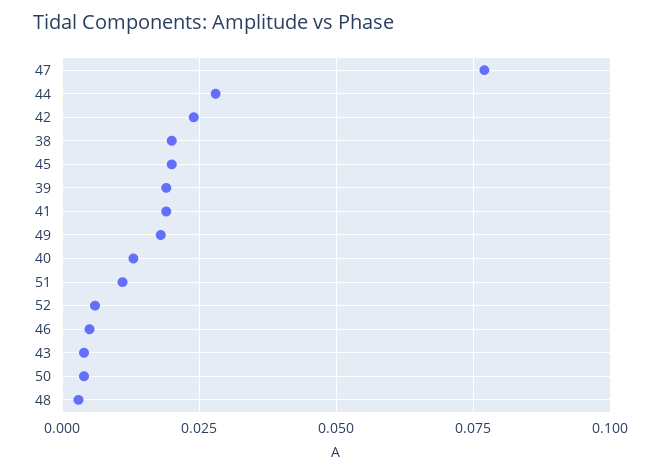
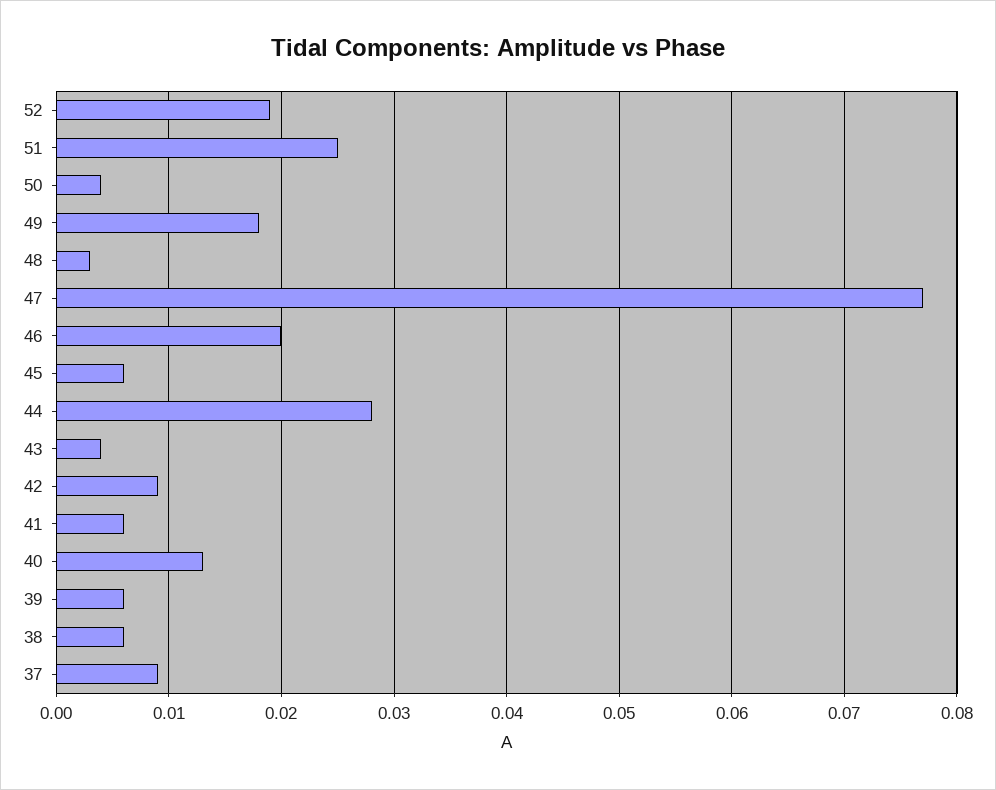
  {
    "47": 0.077,
    "44": 0.028,
-   "42": 0.025,
+   "42": 0.009,
-   "38": 0.02,
+   "38": 0.006,
-   "45": 0.02,
+   "45": 0.006,
-   "39": 0.02,
+   "39": 0.006,
-   "41": 0.02,
+   "41": 0.006,
    "49": 0.018,
    "40": 0.013,
-   "51": 0.01,
+   "51": 0.025,
-   "52": 0.005,
+   "52": 0.019,
-   "46": 0.005,
+   "46": 0.02,
    "43": 0.004,
    "50": 0.004,
-   "48": 0.003
+   "48": 0.003,
+   "37": 0.009
  }

